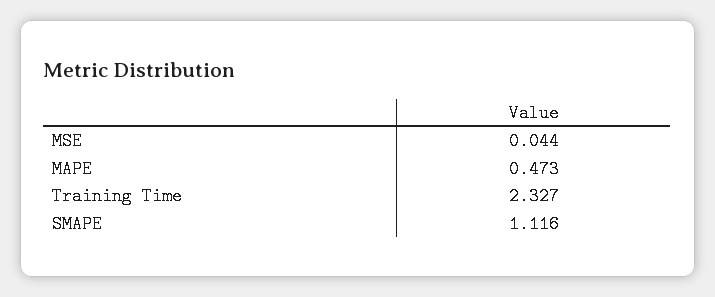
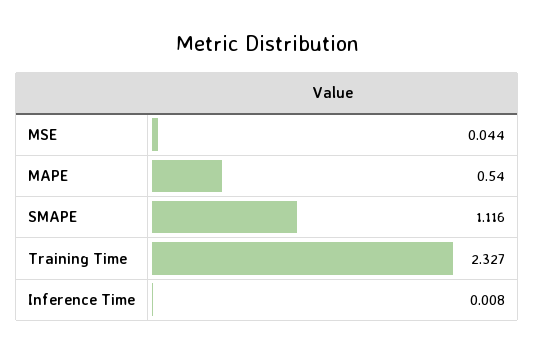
  {
    "MSE": 0.044,
-   "MAPE": 0.473,
+   "MAPE": 0.54,
    "Training Time": 2.327,
-   "SMAPE": 1.116
+   "SMAPE": 1.116,
+   "Inference Time": 0.008
  }

